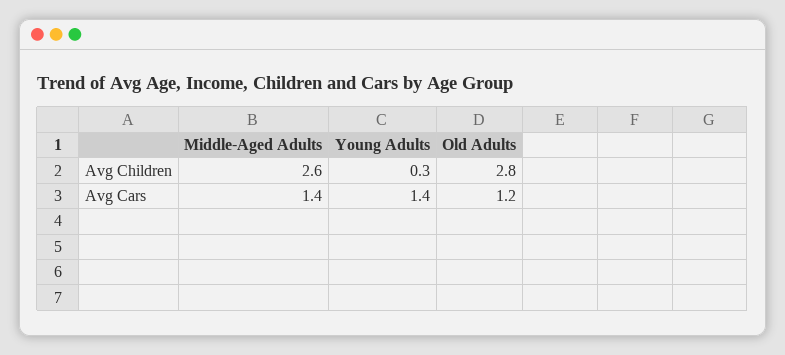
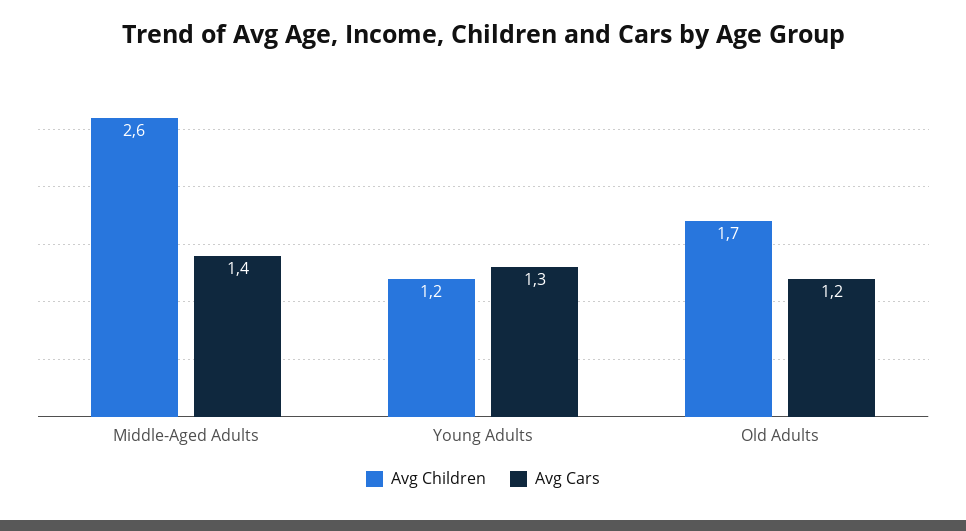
  {
    "Avg Children": {
      "Middle-Aged Adults": 2.6,
-     "Young Adults": 0.3,
+     "Young Adults": 1.2,
-     "Old Adults": 2.8
+     "Old Adults": 1.7
    },
    "Avg Cars": {
      "Middle-Aged Adults": 1.4,
-     "Young Adults": 1.4,
+     "Young Adults": 1.3,
      "Old Adults": 1.2
    }
  }

